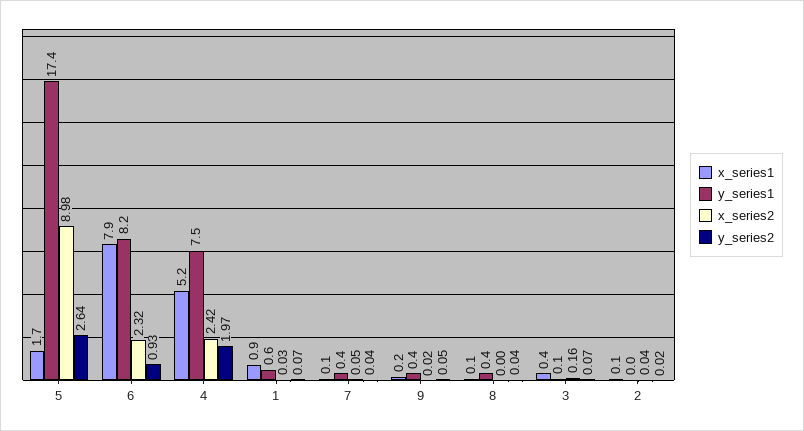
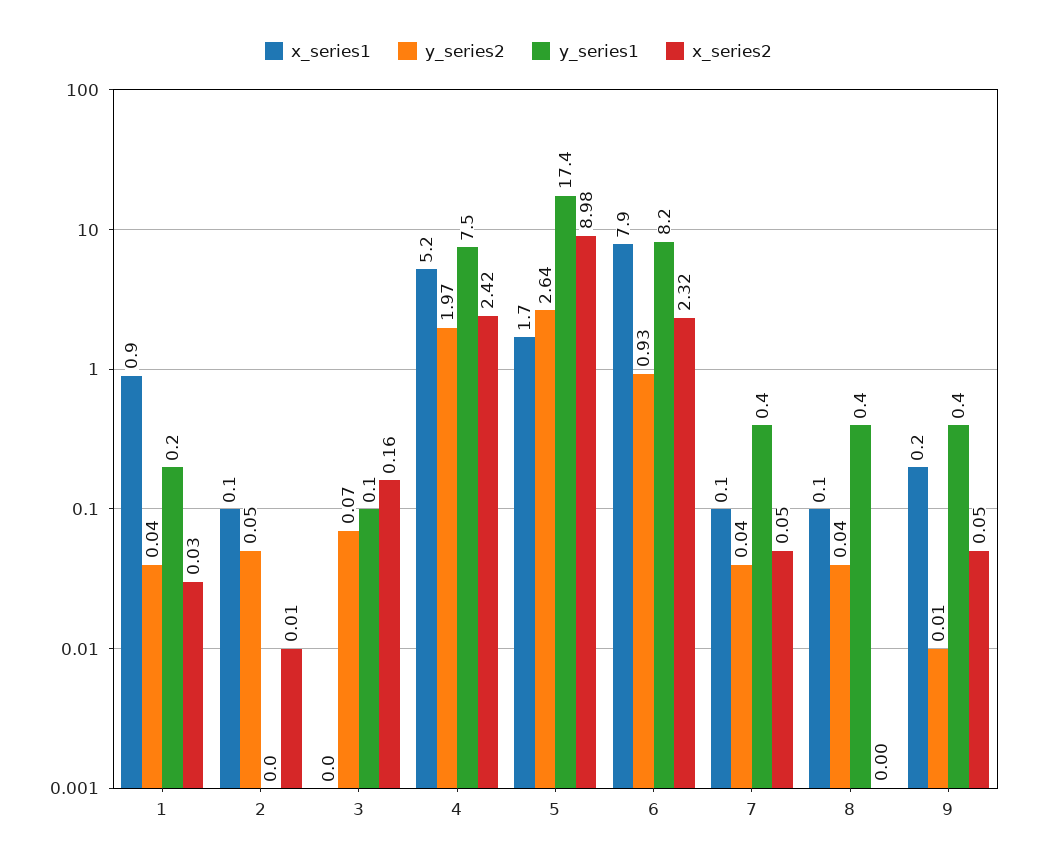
  {
    "x_series1": {
      "5": 1.7,
      "6": 7.9,
      "4": 5.2,
      "1": 0.9,
      "7": 0.1,
      "9": 0.2,
      "8": 0.1,
-     "3": 0.4,
+     "3": 0,
      "2": 0.1
    },
    "y_series1": {
      "5": 17.4,
      "6": 8.2,
      "4": 7.5,
-     "1": 0.6,
+     "1": 0.2,
      "7": 0.4,
      "9": 0.4,
      "8": 0.4,
      "3": 0.1,
      "2": 0
    },
    "x_series2": {
      "5": 8.98,
      "6": 2.32,
      "4": 2.42,
      "1": 0.03,
      "7": 0.05,
-     "9": 0.02,
+     "9": 0.05,
      "8": 0,
      "3": 0.16,
-     "2": 0.04
+     "2": 0.01
    },
    "y_series2": {
      "5": 2.64,
      "6": 0.93,
      "4": 1.97,
-     "1": 0.07,
+     "1": 0.04,
      "7": 0.04,
-     "9": 0.05,
+     "9": 0.01,
      "8": 0.04,
      "3": 0.07,
-     "2": 0.02
+     "2": 0.05
    }
  }

